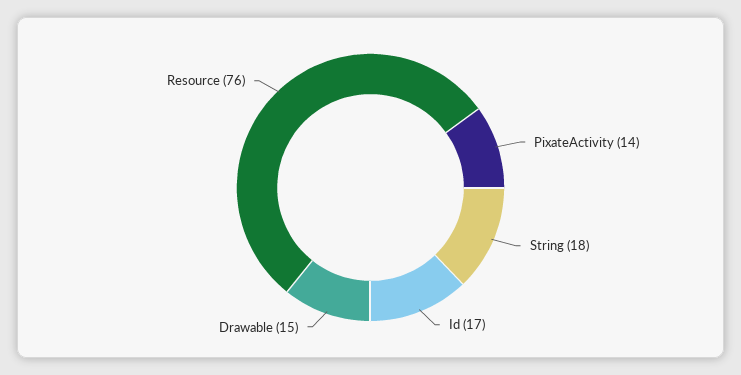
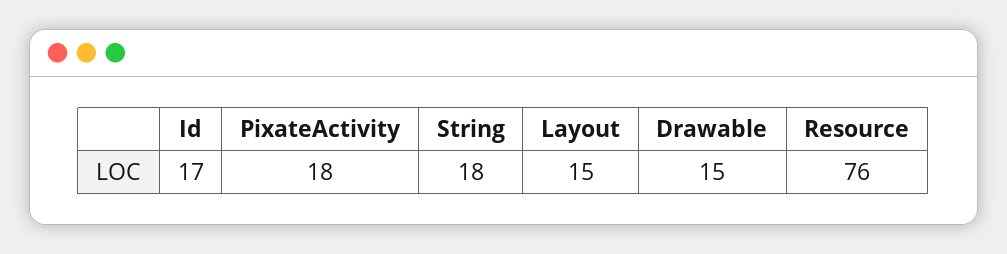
  {
-   "PixateActivity": 14,
+   "PixateActivity": 18,
    "String": 18,
    "Id": 17,
    "Drawable": 15,
-   "Resource": 76
+   "Resource": 76,
+   "Layout": 15
  }

